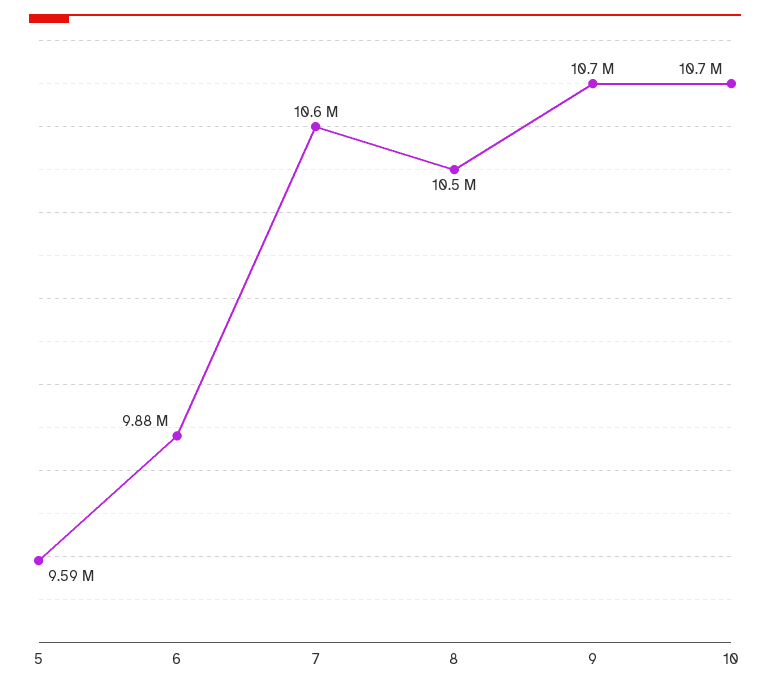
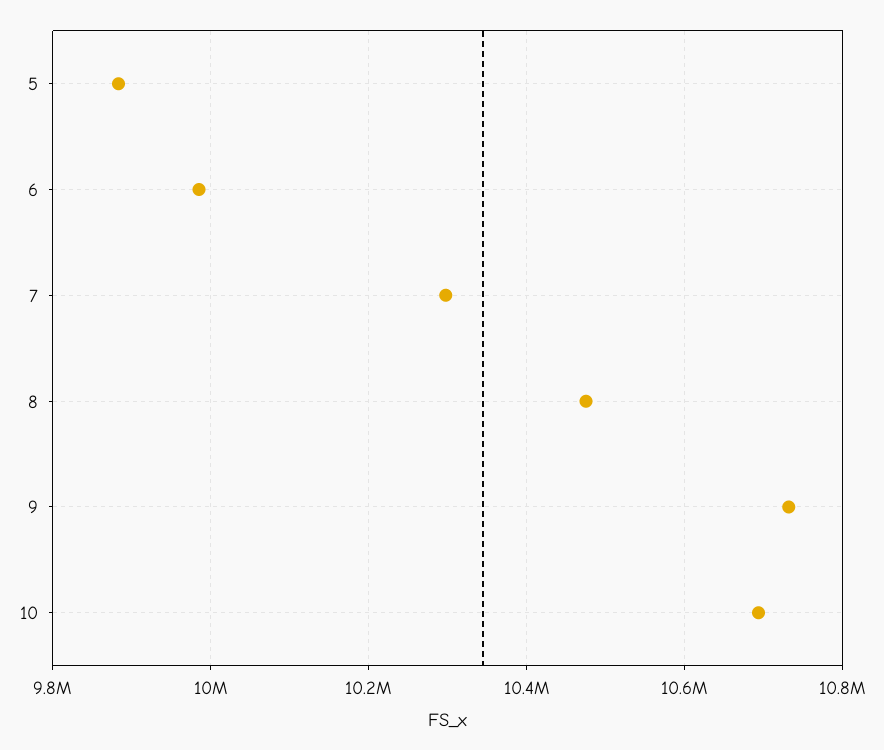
  {
-   "5": 9590000,
+   "5": 9880000,
-   "6": 9880000,
+   "6": 9980000,
-   "7": 10600000,
+   "7": 10300000,
    "8": 10500000,
    "9": 10700000,
    "10": 10700000
  }

